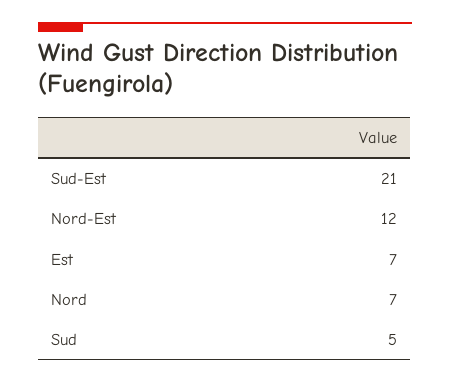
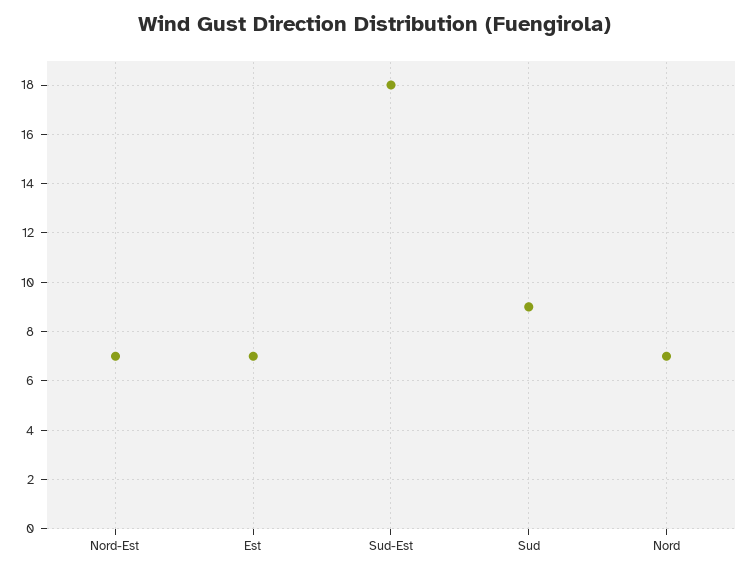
  {
-   "Sud-Est": 21,
+   "Sud-Est": 18,
-   "Nord-Est": 12,
+   "Nord-Est": 7,
    "Est": 7,
    "Nord": 7,
-   "Sud": 5
+   "Sud": 9
  }

